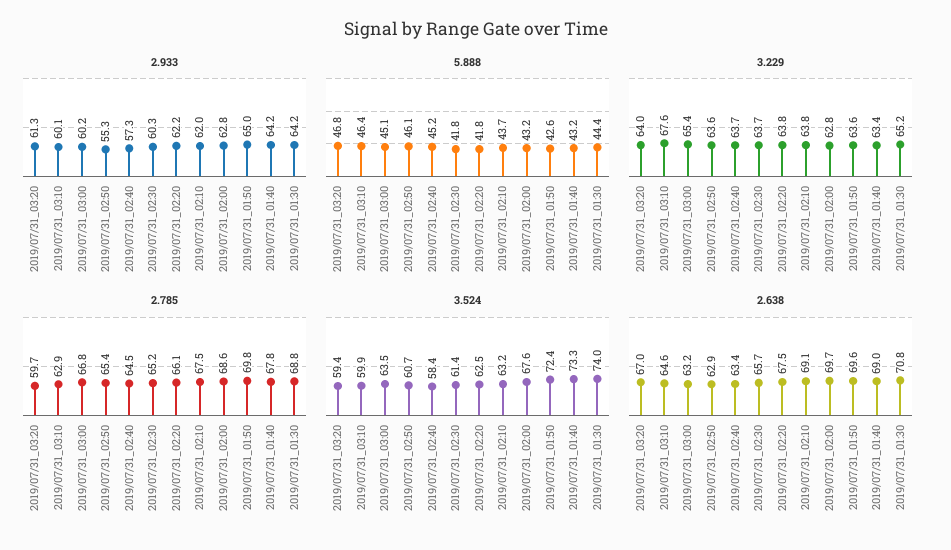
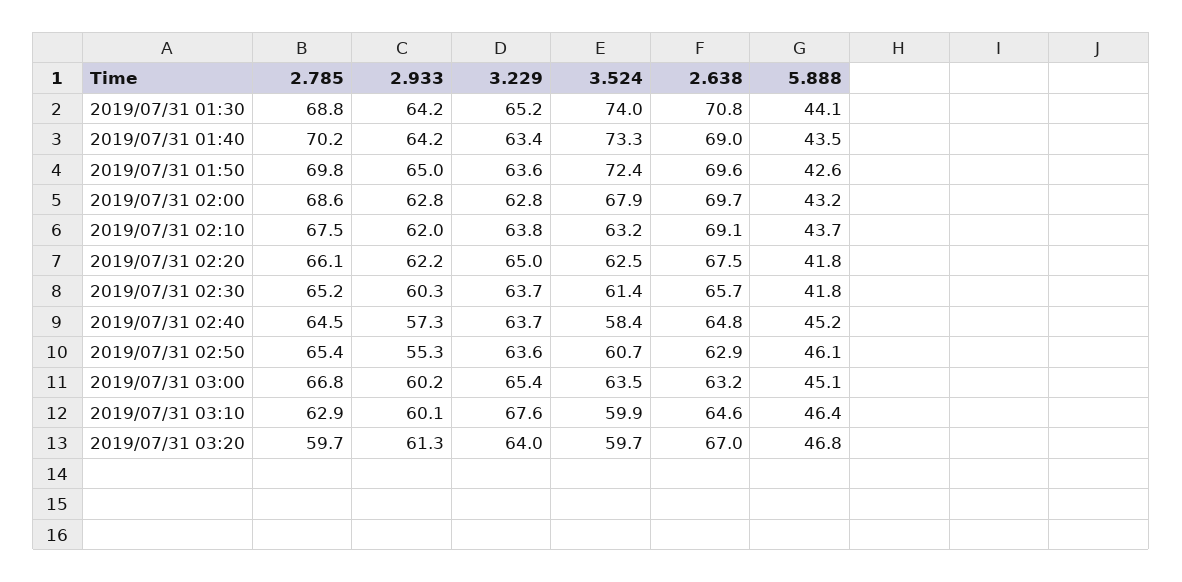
  {
    "2.933": {
      "2019/07/31_03:20": 61.3,
      "2019/07/31_03:10": 60.1,
      "2019/07/31_03:00": 60.2,
      "2019/07/31_02:50": 55.3,
      "2019/07/31_02:40": 57.3,
      "2019/07/31_02:30": 60.3,
      "2019/07/31_02:20": 62.2,
      "2019/07/31_02:10": 62,
      "2019/07/31_02:00": 62.8,
      "2019/07/31_01:50": 65,
      "2019/07/31_01:40": 64.2,
      "2019/07/31_01:30": 64.2
    },
    "5.888": {
      "2019/07/31_03:20": 46.8,
      "2019/07/31_03:10": 46.4,
      "2019/07/31_03:00": 45.1,
      "2019/07/31_02:50": 46.1,
      "2019/07/31_02:40": 45.2,
      "2019/07/31_02:30": 41.8,
      "2019/07/31_02:20": 41.8,
      "2019/07/31_02:10": 43.7,
      "2019/07/31_02:00": 43.2,
      "2019/07/31_01:50": 42.6,
-     "2019/07/31_01:40": 43.2,
+     "2019/07/31_01:40": 43.5,
-     "2019/07/31_01:30": 44.4
+     "2019/07/31_01:30": 44.1
    },
    "3.229": {
      "2019/07/31_03:20": 64,
      "2019/07/31_03:10": 67.6,
      "2019/07/31_03:00": 65.4,
      "2019/07/31_02:50": 63.6,
      "2019/07/31_02:40": 63.7,
      "2019/07/31_02:30": 63.7,
-     "2019/07/31_02:20": 63.8,
+     "2019/07/31_02:20": 65,
      "2019/07/31_02:10": 63.8,
      "2019/07/31_02:00": 62.8,
      "2019/07/31_01:50": 63.6,
      "2019/07/31_01:40": 63.4,
      "2019/07/31_01:30": 65.2
    },
    "2.785": {
      "2019/07/31_03:20": 59.7,
      "2019/07/31_03:10": 62.9,
      "2019/07/31_03:00": 66.8,
      "2019/07/31_02:50": 65.4,
      "2019/07/31_02:40": 64.5,
      "2019/07/31_02:30": 65.2,
      "2019/07/31_02:20": 66.1,
      "2019/07/31_02:10": 67.5,
      "2019/07/31_02:00": 68.6,
      "2019/07/31_01:50": 69.8,
-     "2019/07/31_01:40": 67.8,
+     "2019/07/31_01:40": 70.2,
      "2019/07/31_01:30": 68.8
    },
    "3.524": {
-     "2019/07/31_03:20": 59.4,
+     "2019/07/31_03:20": 59.7,
      "2019/07/31_03:10": 59.9,
      "2019/07/31_03:00": 63.5,
      "2019/07/31_02:50": 60.7,
      "2019/07/31_02:40": 58.4,
      "2019/07/31_02:30": 61.4,
      "2019/07/31_02:20": 62.5,
      "2019/07/31_02:10": 63.2,
-     "2019/07/31_02:00": 67.6,
+     "2019/07/31_02:00": 67.9,
      "2019/07/31_01:50": 72.4,
      "2019/07/31_01:40": 73.3,
      "2019/07/31_01:30": 74
    },
    "2.638": {
      "2019/07/31_03:20": 67,
      "2019/07/31_03:10": 64.6,
      "2019/07/31_03:00": 63.2,
      "2019/07/31_02:50": 62.9,
-     "2019/07/31_02:40": 63.4,
+     "2019/07/31_02:40": 64.8,
      "2019/07/31_02:30": 65.7,
      "2019/07/31_02:20": 67.5,
      "2019/07/31_02:10": 69.1,
      "2019/07/31_02:00": 69.7,
      "2019/07/31_01:50": 69.6,
      "2019/07/31_01:40": 69,
      "2019/07/31_01:30": 70.8
    }
  }

